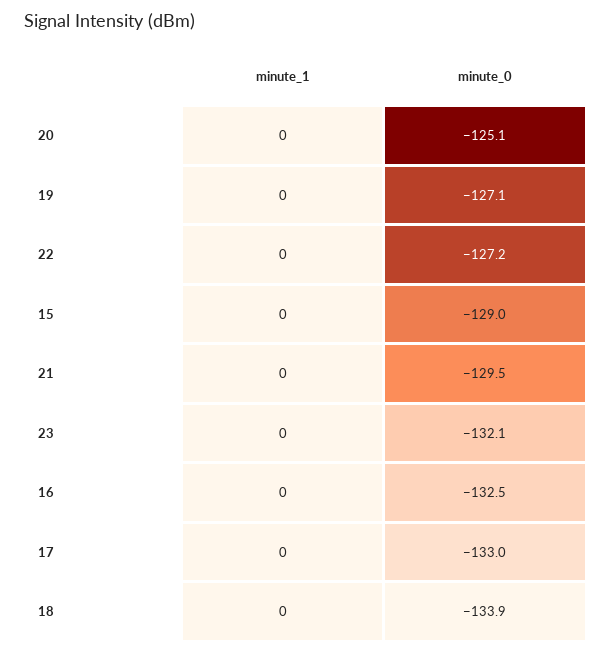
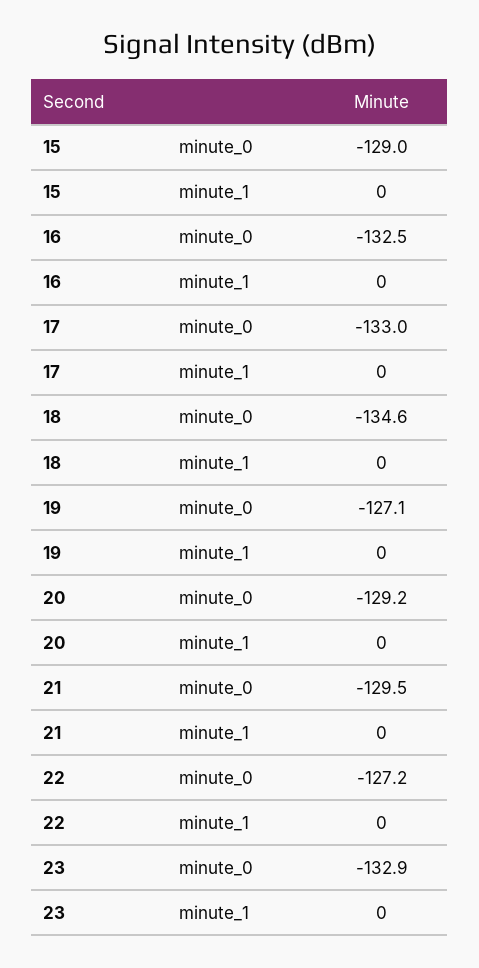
  {
    "minute_1": {
      "20": 0,
      "19": 0,
      "22": 0,
      "15": 0,
      "21": 0,
      "23": 0,
      "16": 0,
      "17": 0,
      "18": 0
    },
    "minute_0": {
-     "20": -125.1,
+     "20": -129.2,
      "19": -127.1,
      "22": -127.2,
      "15": -129,
      "21": -129.5,
-     "23": -132.1,
+     "23": -132.9,
      "16": -132.5,
      "17": -133,
-     "18": -133.9
+     "18": -134.6
    }
  }

